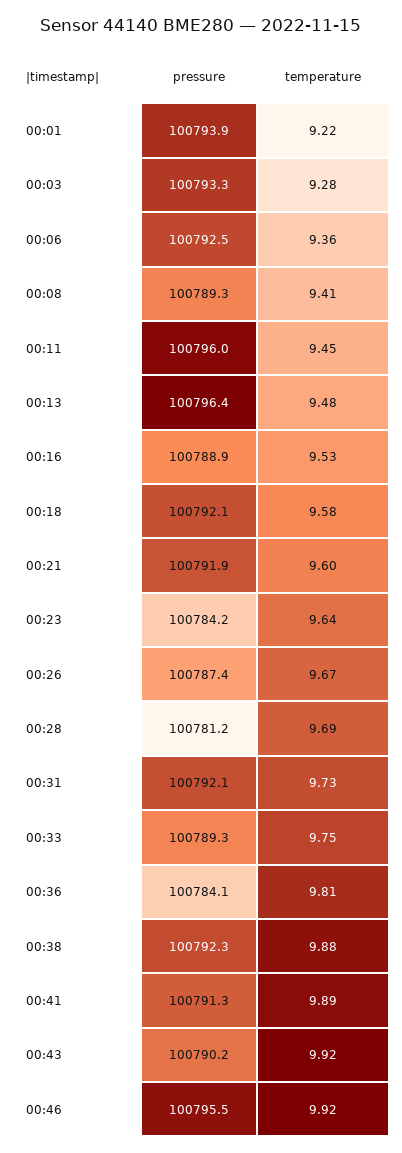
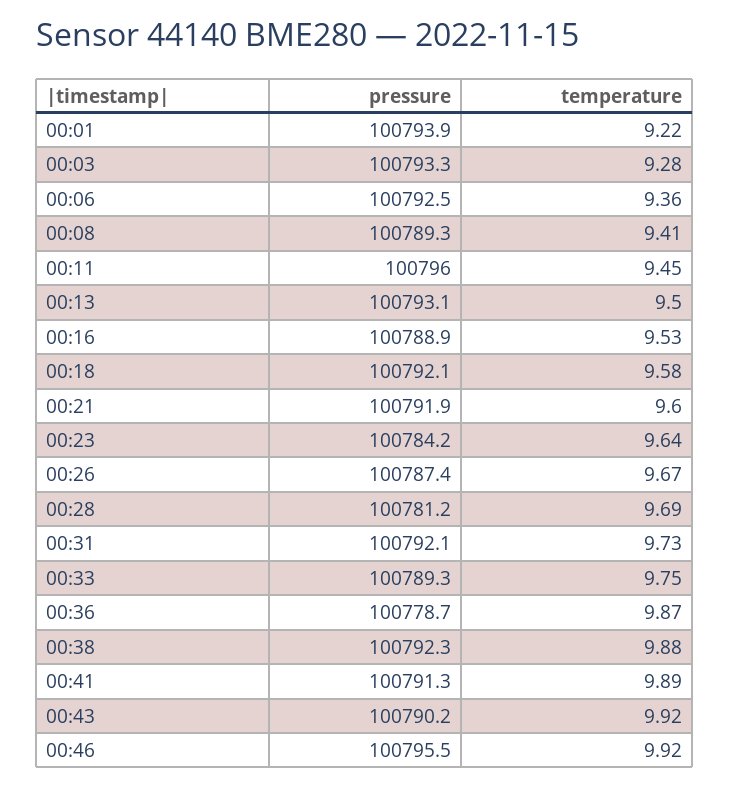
  {
    "pressure": {
      "00:01": 100793.9,
      "00:03": 100793.3,
      "00:06": 100792.5,
      "00:08": 100789.3,
      "00:11": 100796,
-     "00:13": 100796.4,
+     "00:13": 100793.1,
      "00:16": 100788.9,
      "00:18": 100792.1,
      "00:21": 100791.9,
      "00:23": 100784.2,
      "00:26": 100787.4,
      "00:28": 100781.2,
      "00:31": 100792.1,
      "00:33": 100789.3,
-     "00:36": 100784.1,
+     "00:36": 100778.7,
      "00:38": 100792.3,
      "00:41": 100791.3,
      "00:43": 100790.2,
      "00:46": 100795.5
    },
    "temperature": {
      "00:01": 9.22,
      "00:03": 9.28,
      "00:06": 9.36,
      "00:08": 9.41,
      "00:11": 9.45,
-     "00:13": 9.48,
+     "00:13": 9.5,
      "00:16": 9.53,
      "00:18": 9.58,
      "00:21": 9.6,
      "00:23": 9.64,
      "00:26": 9.67,
      "00:28": 9.69,
      "00:31": 9.73,
      "00:33": 9.75,
-     "00:36": 9.81,
+     "00:36": 9.87,
      "00:38": 9.88,
      "00:41": 9.89,
      "00:43": 9.92,
      "00:46": 9.92
    }
  }

